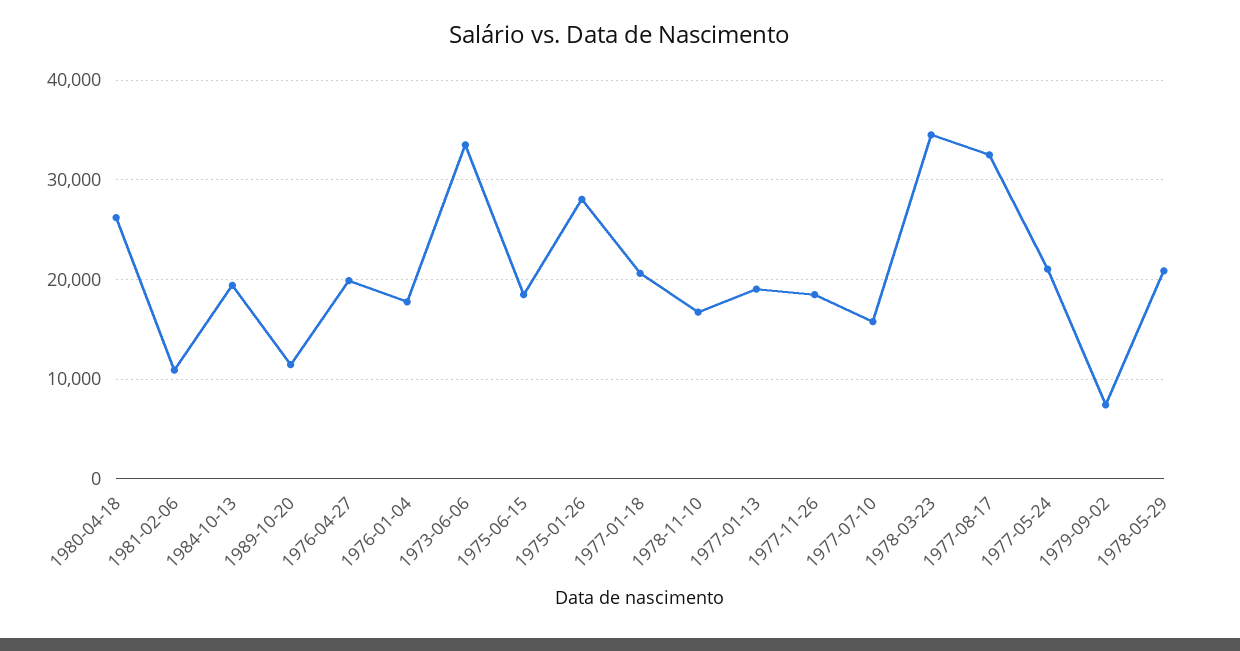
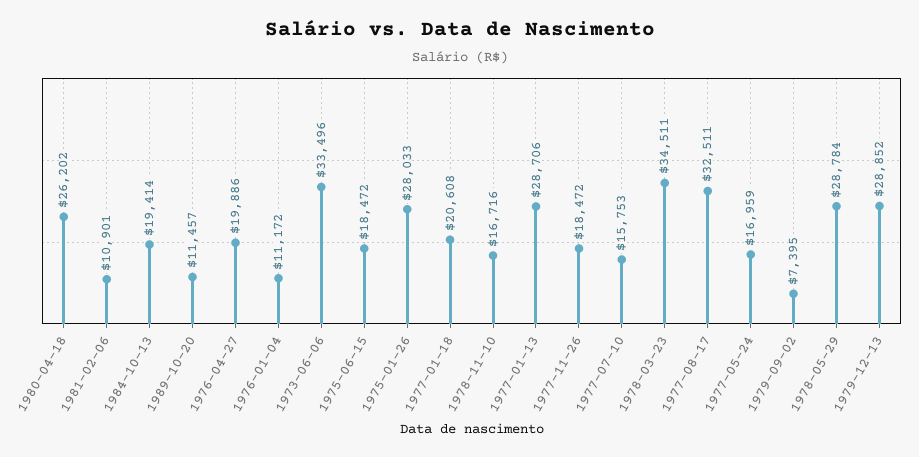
  {
    "1980-04-18": 26202,
    "1981-02-06": 10901,
    "1984-10-13": 19414,
    "1989-10-20": 11457,
    "1976-04-27": 19886,
-   "1976-01-04": 18000,
+   "1976-01-04": 11172,
    "1973-06-06": 33496,
    "1975-06-15": 18472,
    "1975-01-26": 28033,
    "1977-01-18": 20608,
    "1978-11-10": 16716,
-   "1977-01-13": 19000,
+   "1977-01-13": 28706,
    "1977-11-26": 18472,
    "1977-07-10": 15753,
    "1978-03-23": 34511,
    "1977-08-17": 32511,
-   "1977-05-24": 21000,
+   "1977-05-24": 16959,
    "1979-09-02": 7395,
-   "1978-05-29": 21000
+   "1978-05-29": 28784,
+   "1979-12-13": 28852
  }

